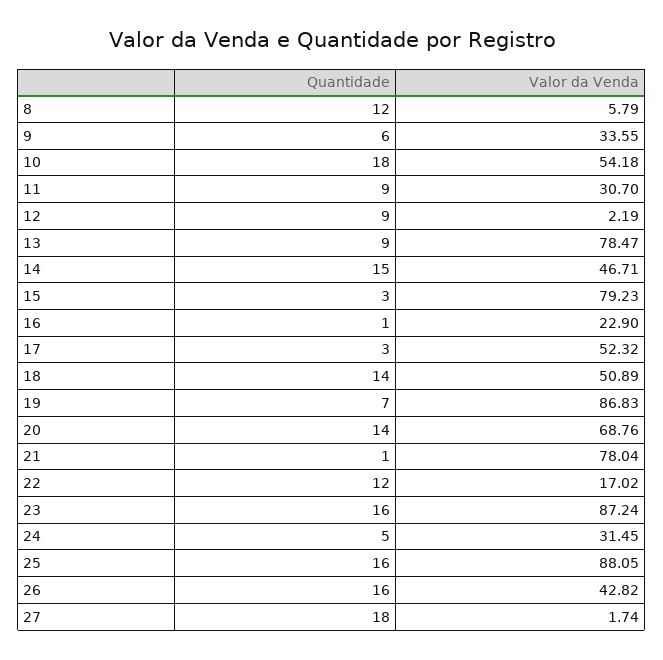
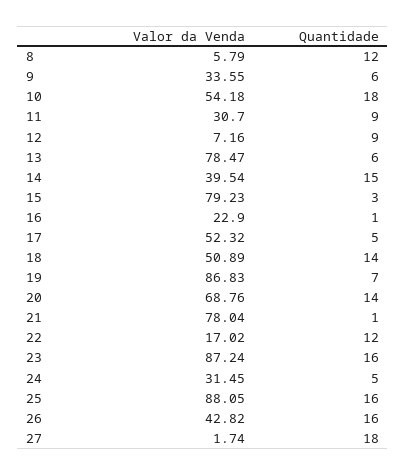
  {
    "Quantidade": {
      "8": 12,
      "9": 6,
      "10": 18,
      "11": 9,
      "12": 9,
-     "13": 9,
+     "13": 6,
      "14": 15,
      "15": 3,
      "16": 1,
-     "17": 3,
+     "17": 5,
      "18": 14,
      "19": 7,
      "20": 14,
      "21": 1,
      "22": 12,
      "23": 16,
      "24": 5,
      "25": 16,
      "26": 16,
      "27": 18
    },
    "Valor da Venda": {
      "8": 5.79,
      "9": 33.55,
      "10": 54.18,
      "11": 30.7,
-     "12": 2.19,
+     "12": 7.16,
      "13": 78.47,
-     "14": 46.71,
+     "14": 39.54,
      "15": 79.23,
      "16": 22.9,
      "17": 52.32,
      "18": 50.89,
      "19": 86.83,
      "20": 68.76,
      "21": 78.04,
      "22": 17.02,
      "23": 87.24,
      "24": 31.45,
      "25": 88.05,
      "26": 42.82,
      "27": 1.74
    }
  }

